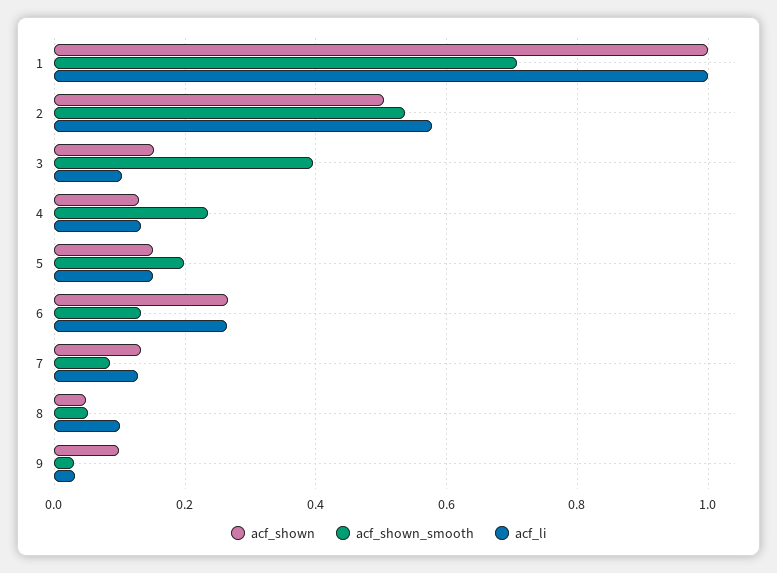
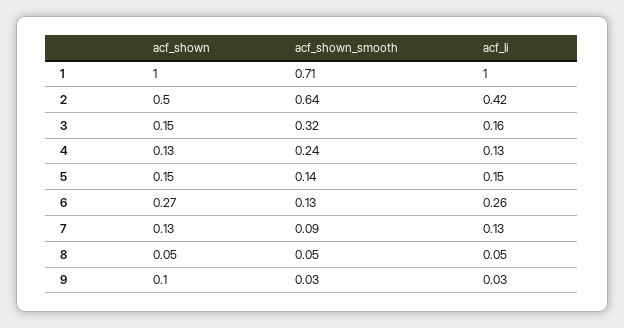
  {
    "acf_shown": {
      "1": 1,
      "2": 0.5,
      "3": 0.15,
      "4": 0.13,
      "5": 0.15,
      "6": 0.27,
      "7": 0.13,
      "8": 0.05,
      "9": 0.1
    },
    "acf_shown_smooth": {
      "1": 0.71,
-     "2": 0.54,
+     "2": 0.64,
-     "3": 0.4,
+     "3": 0.32,
      "4": 0.24,
-     "5": 0.2,
+     "5": 0.14,
      "6": 0.13,
      "7": 0.09,
      "8": 0.05,
      "9": 0.03
    },
    "acf_li": {
      "1": 1,
-     "2": 0.58,
+     "2": 0.42,
-     "3": 0.1,
+     "3": 0.16,
      "4": 0.13,
      "5": 0.15,
      "6": 0.26,
      "7": 0.13,
-     "8": 0.1,
+     "8": 0.05,
      "9": 0.03
    }
  }

